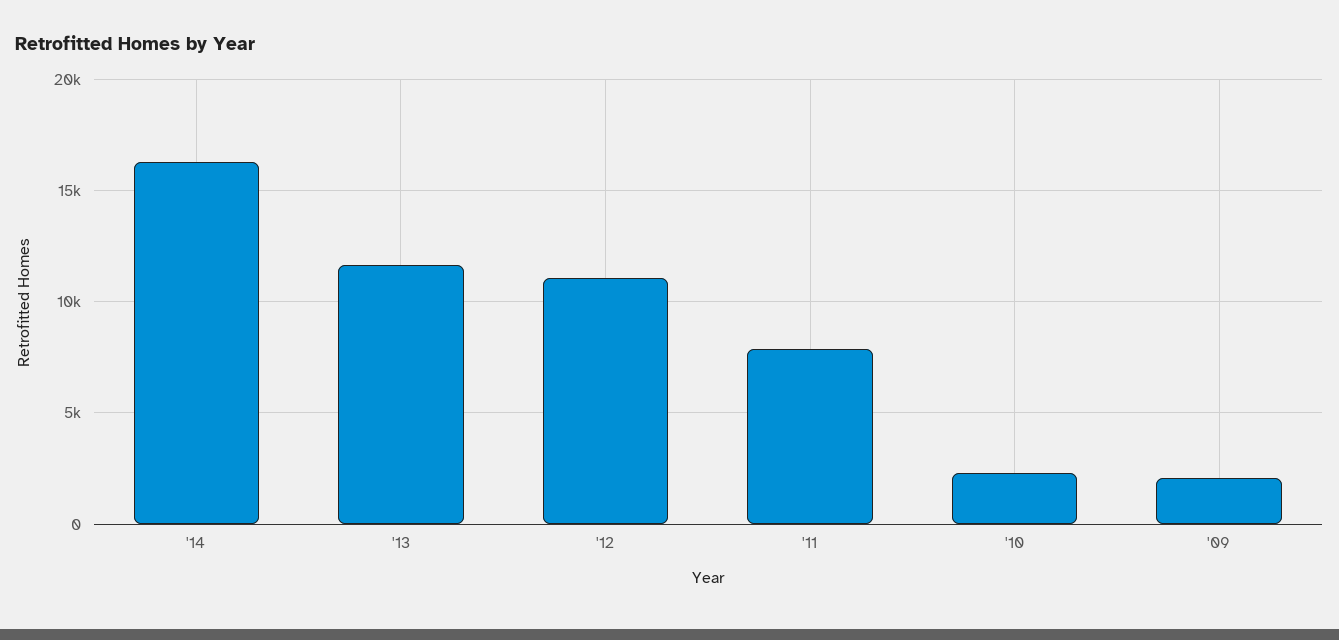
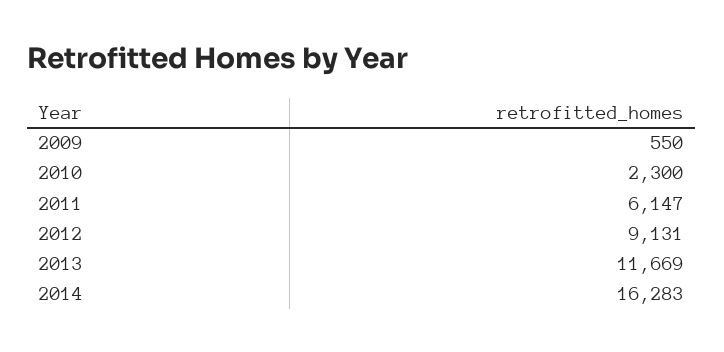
  {
    "'14": 16283,
    "'13": 11669,
-   "'12": 11000,
+   "'12": 9131,
-   "'11": 8000,
+   "'11": 6147,
    "'10": 2300,
-   "'09": 2000
+   "'09": 550
  }

